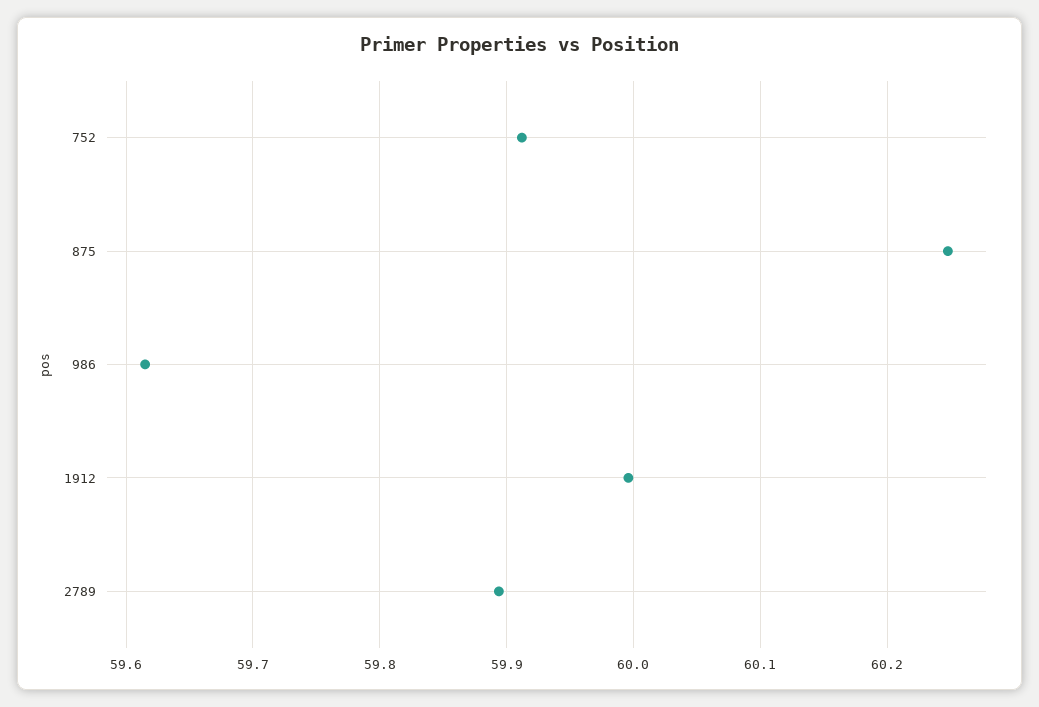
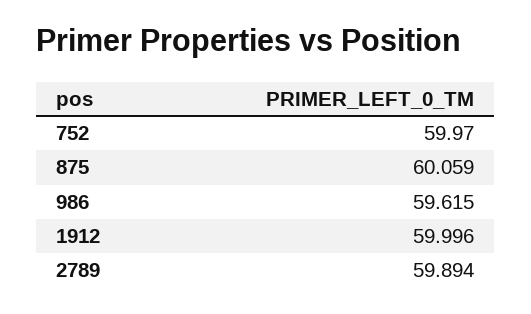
  {
-   "752": 59.91,
+   "752": 59.97,
-   "875": 60.25,
+   "875": 60.059,
    "986": 59.615,
    "1912": 59.996,
    "2789": 59.894
  }

